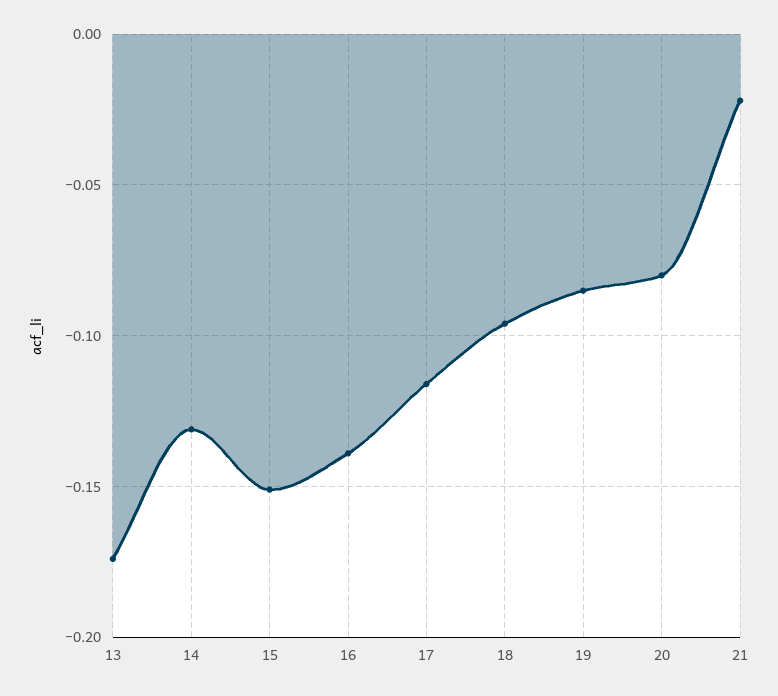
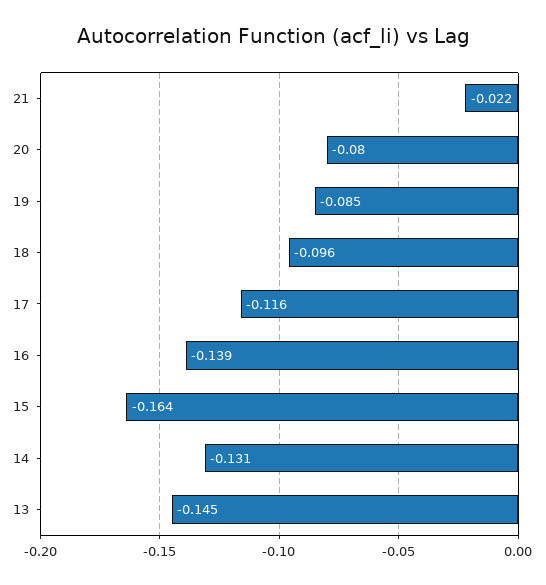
  {
-   "13": -0.175,
+   "13": -0.145,
    "14": -0.131,
-   "15": -0.15,
+   "15": -0.164,
    "16": -0.139,
    "17": -0.116,
    "18": -0.096,
    "19": -0.085,
    "20": -0.08,
    "21": -0.022
  }

